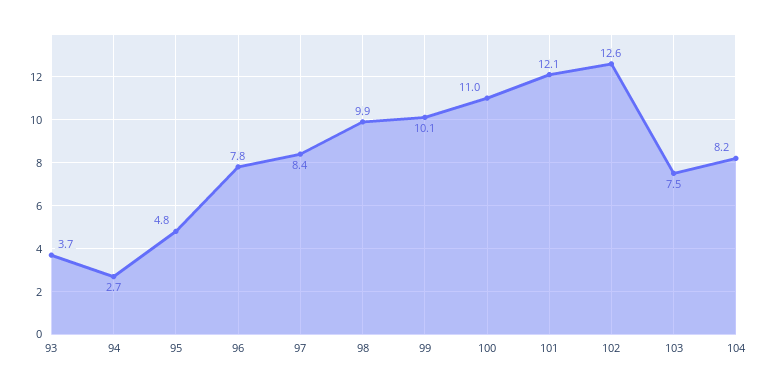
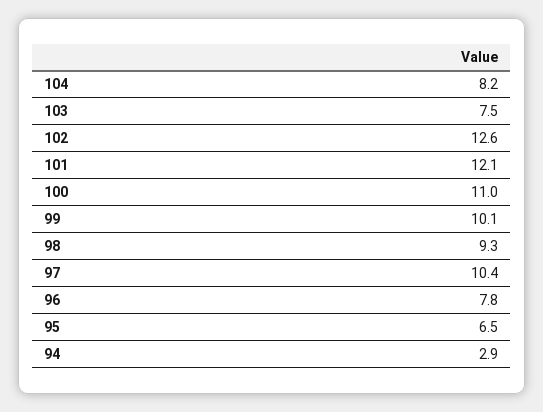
  {
-   "93": 3.7,
-   "94": 2.7,
+   "94": 2.9,
-   "95": 4.8,
+   "95": 6.5,
    "96": 7.8,
-   "97": 8.4,
+   "97": 10.4,
-   "98": 9.9,
+   "98": 9.3,
    "99": 10.1,
    "100": 11,
    "101": 12.1,
    "102": 12.6,
    "103": 7.5,
    "104": 8.2
  }

